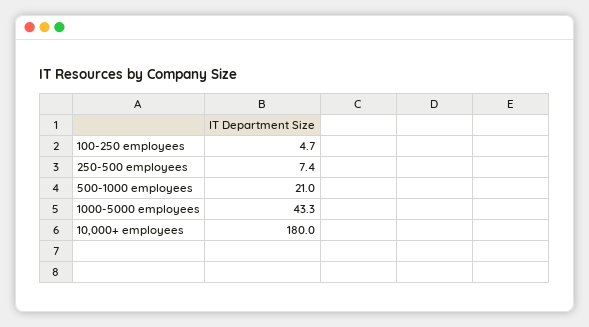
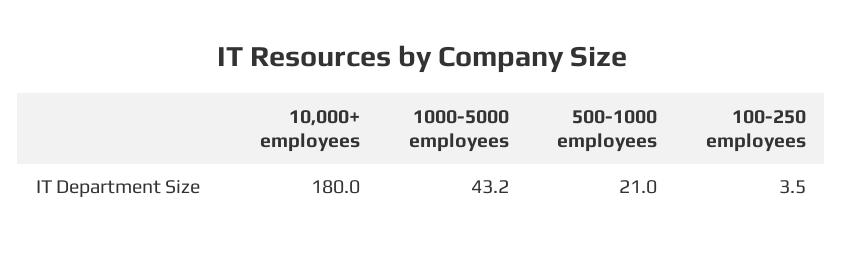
  {
-   "100-250 employees": 4.7,
+   "100-250 employees": 3.5,
-   "250-500 employees": 7.4,
    "500-1000 employees": 21,
-   "1000-5000 employees": 43.3,
+   "1000-5000 employees": 43.2,
    "10,000+ employees": 180
  }

